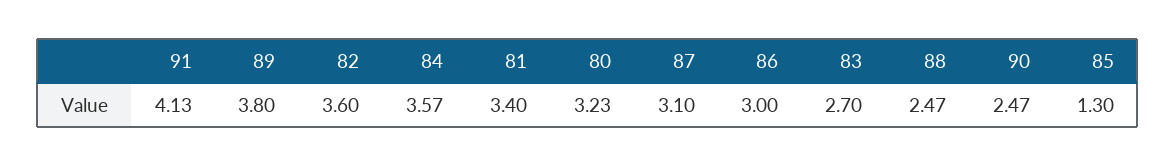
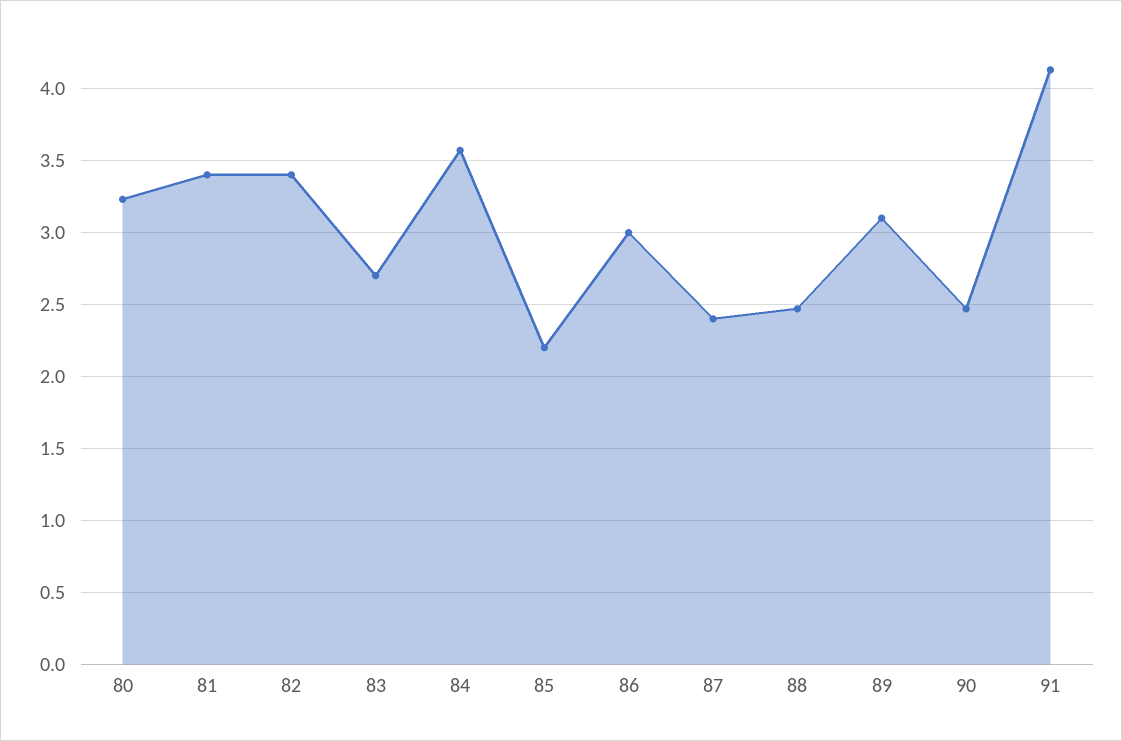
  {
    "91": 4.13,
-   "89": 3.8,
+   "89": 3.1,
-   "82": 3.6,
+   "82": 3.4,
    "84": 3.57,
    "81": 3.4,
    "80": 3.23,
-   "87": 3.1,
+   "87": 2.4,
    "86": 3,
    "83": 2.7,
    "88": 2.47,
    "90": 2.47,
-   "85": 1.3
+   "85": 2.2
  }

